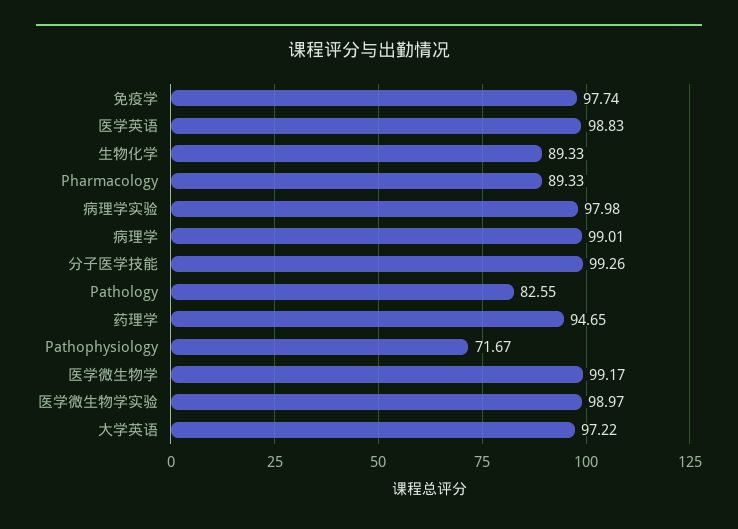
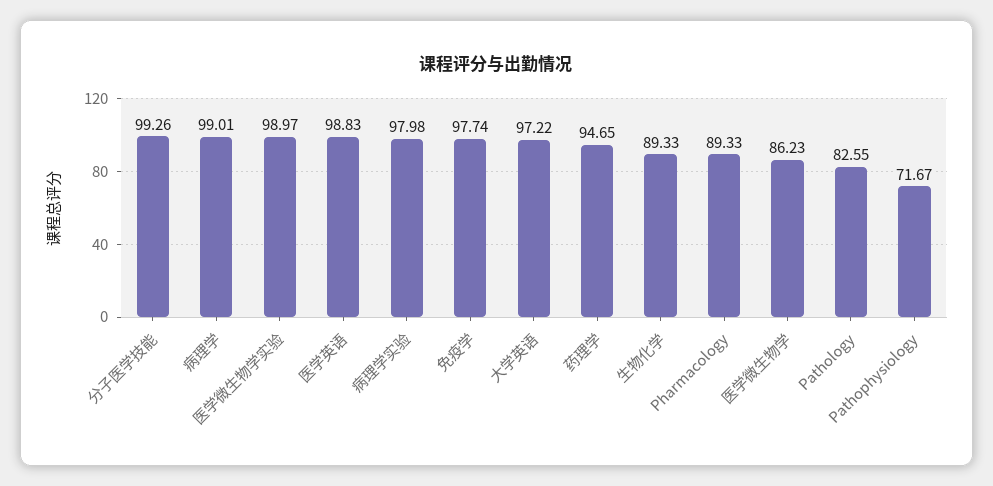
  {
    "免疫学": 97.74,
    "医学英语": 98.83,
    "生物化学": 89.33,
    "Pharmacology": 89.33,
    "病理学实验": 97.98,
    "病理学": 99.01,
    "分子医学技能": 99.26,
    "Pathology": 82.55,
    "药理学": 94.65,
    "Pathophysiology": 71.67,
-   "医学微生物学": 99.17,
+   "医学微生物学": 86.23,
    "医学微生物学实验": 98.97,
    "大学英语": 97.22
  }

